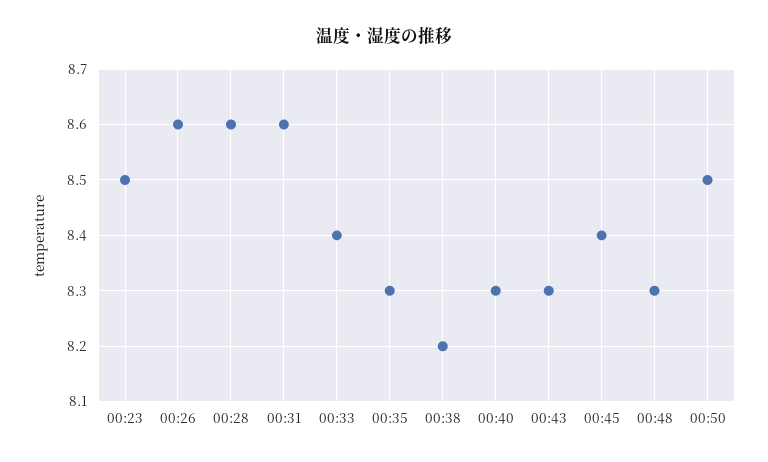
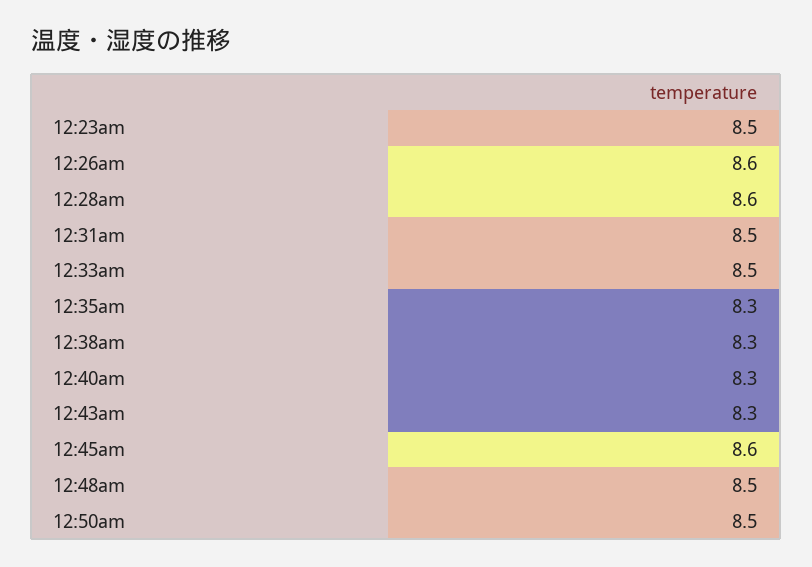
  {
    "00:23": 8.5,
    "00:26": 8.6,
    "00:28": 8.6,
-   "00:31": 8.6,
+   "00:31": 8.5,
-   "00:33": 8.4,
+   "00:33": 8.5,
    "00:35": 8.3,
-   "00:38": 8.2,
+   "00:38": 8.3,
    "00:40": 8.3,
    "00:43": 8.3,
-   "00:45": 8.4,
+   "00:45": 8.6,
-   "00:48": 8.3,
+   "00:48": 8.5,
    "00:50": 8.5
  }

